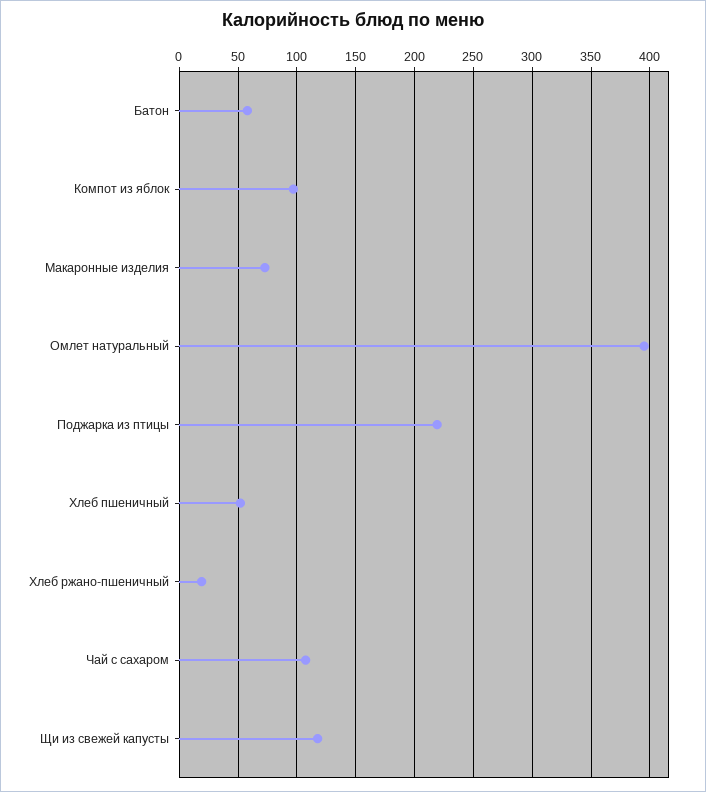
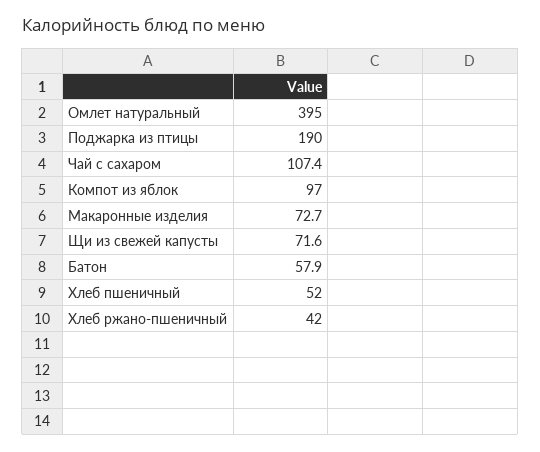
  {
    "Батон": 57.9,
    "Компот из яблок": 97,
    "Макаронные изделия": 72.7,
    "Омлет натуральный": 395,
-   "Поджарка из птицы": 220,
+   "Поджарка из птицы": 190,
    "Хлеб пшеничный": 52,
-   "Хлеб ржано-пшеничный": 20,
+   "Хлеб ржано-пшеничный": 42,
    "Чай с сахаром": 107.4,
-   "Щи из свежей капусты": 120
+   "Щи из свежей капусты": 71.6
  }

